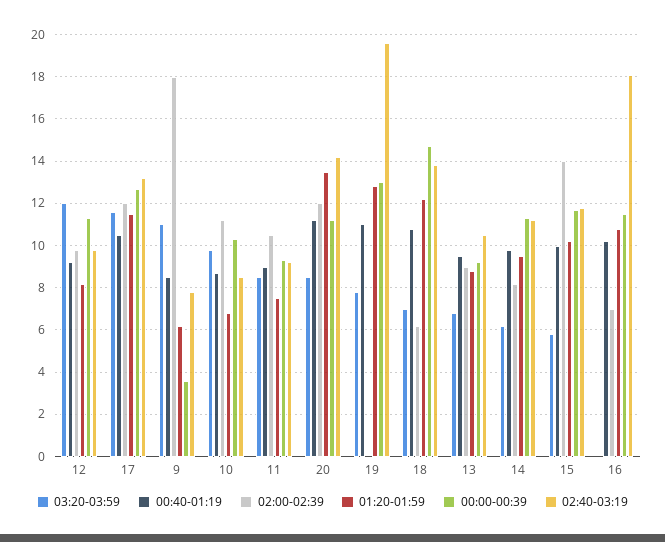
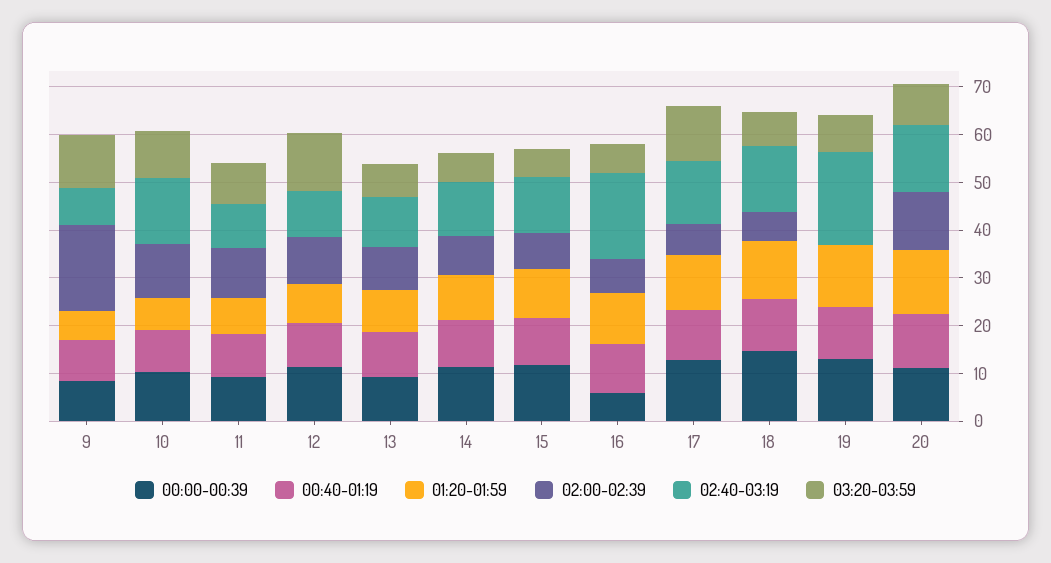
  {
    "03:20-03:59": {
      "12": 12,
      "17": 11.5,
      "9": 11,
      "10": 10,
      "11": 8.5,
      "20": 8.5,
      "19": 8,
      "18": 7,
      "13": 7,
      "14": 6,
      "15": 6,
-     "16": 0
+     "16": 6
    },
    "00:40-01:19": {
      "12": 9,
      "17": 10.5,
      "9": 8.5,
      "10": 8.5,
      "11": 9,
      "20": 11,
      "19": 11,
      "18": 11,
      "13": 9.5,
      "14": 10,
      "15": 10,
      "16": 10
    },
    "02:00-02:39": {
      "12": 10,
-     "17": 12,
+     "17": 6,
      "9": 18,
      "10": 11,
      "11": 10.5,
      "20": 12,
      "19": 0,
      "18": 6,
      "13": 9,
      "14": 8,
-     "15": 14,
+     "15": 8,
      "16": 7
    },
    "01:20-01:59": {
      "12": 8,
      "17": 11.5,
      "9": 6,
      "10": 7,
      "11": 7.5,
      "20": 13.5,
      "19": 13,
      "18": 12,
      "13": 9,
      "14": 9.5,
      "15": 10,
      "16": 11
    },
    "00:00-00:39": {
      "12": 11.5,
      "17": 12.5,
-     "9": 3.5,
+     "9": 8,
      "10": 10.5,
      "11": 9.5,
      "20": 11,
      "19": 13,
      "18": 14.5,
      "13": 9,
      "14": 11.5,
      "15": 11.5,
-     "16": 11.5
+     "16": 6
    },
    "02:40-03:19": {
      "12": 10,
      "17": 13,
      "9": 8,
-     "10": 8.5,
+     "10": 14,
      "11": 9,
      "20": 14,
      "19": 19.5,
      "18": 14,
      "13": 10.5,
      "14": 11,
      "15": 12,
      "16": 18
    }
  }

